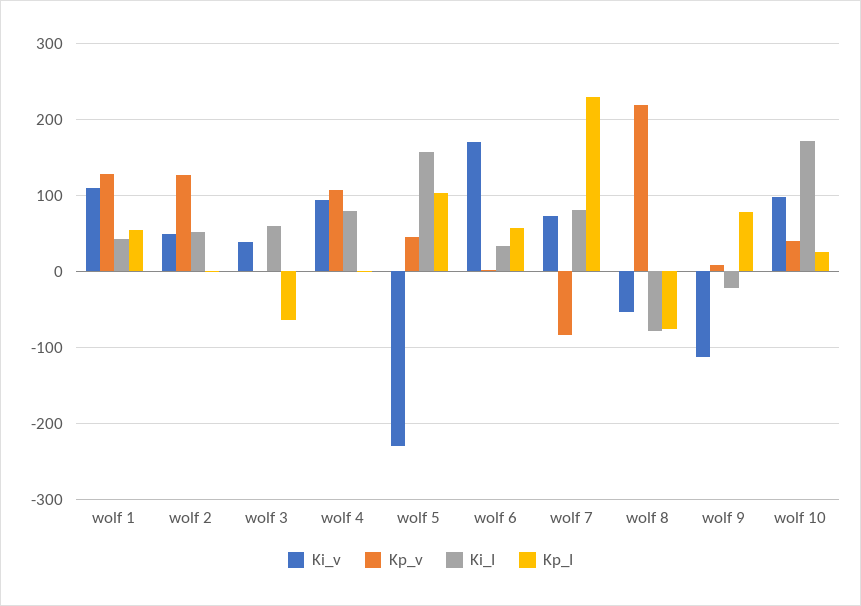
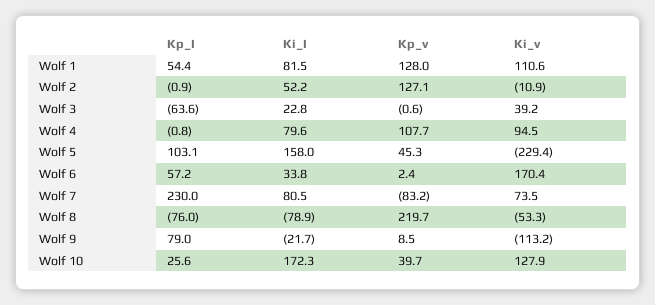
  {
    "Ki_v": {
      "wolf 1": 110.6,
-     "wolf 2": 50,
+     "wolf 2": -10.9,
      "wolf 3": 39.2,
      "wolf 4": 94.5,
      "wolf 5": -229.4,
      "wolf 6": 170.4,
      "wolf 7": 73.5,
      "wolf 8": -53.3,
      "wolf 9": -113.2,
-     "wolf 10": 100
+     "wolf 10": 127.9
    },
    "Kp_v": {
      "wolf 1": 128,
      "wolf 2": 127.1,
      "wolf 3": -0.6,
      "wolf 4": 107.7,
      "wolf 5": 45.3,
      "wolf 6": 2.4,
      "wolf 7": -83.2,
      "wolf 8": 219.7,
      "wolf 9": 8.5,
      "wolf 10": 39.7
    },
    "Ki_I": {
-     "wolf 1": 40,
+     "wolf 1": 81.5,
      "wolf 2": 52.2,
-     "wolf 3": 60,
+     "wolf 3": 22.8,
      "wolf 4": 79.6,
      "wolf 5": 158,
      "wolf 6": 33.8,
      "wolf 7": 80.5,
      "wolf 8": -78.9,
      "wolf 9": -21.7,
      "wolf 10": 172.3
    },
    "Kp_I": {
      "wolf 1": 54.4,
      "wolf 2": -0.9,
      "wolf 3": -63.6,
      "wolf 4": -0.8,
      "wolf 5": 103.1,
      "wolf 6": 57.2,
      "wolf 7": 230,
      "wolf 8": -76,
      "wolf 9": 79,
      "wolf 10": 25.6
    }
  }

